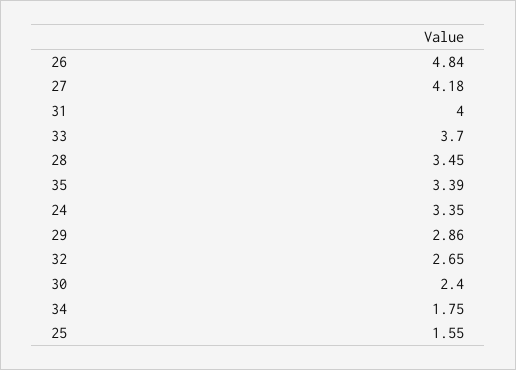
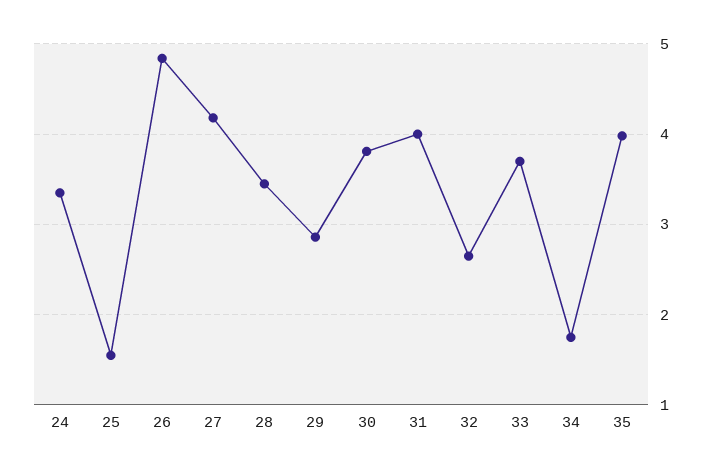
  {
    "26": 4.84,
    "27": 4.18,
    "31": 4,
    "33": 3.7,
    "28": 3.45,
-   "35": 3.39,
+   "35": 4,
    "24": 3.35,
    "29": 2.86,
    "32": 2.65,
-   "30": 2.4,
+   "30": 3.8,
    "34": 1.75,
    "25": 1.55
  }

